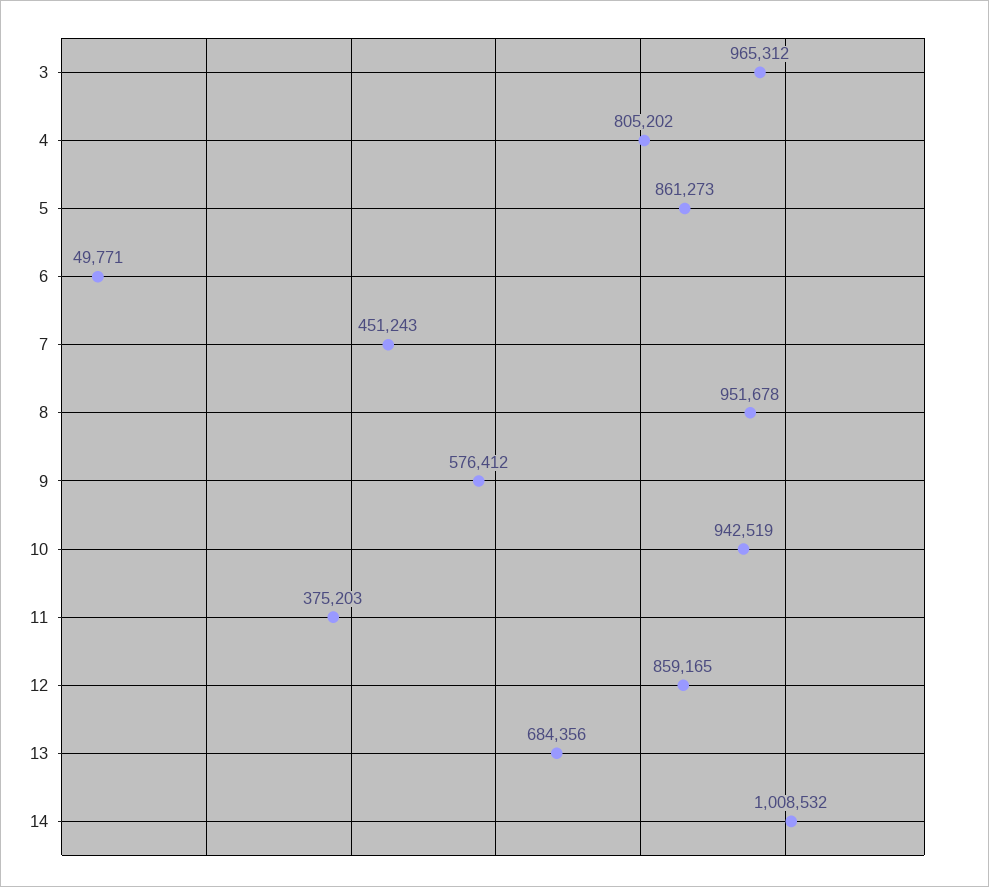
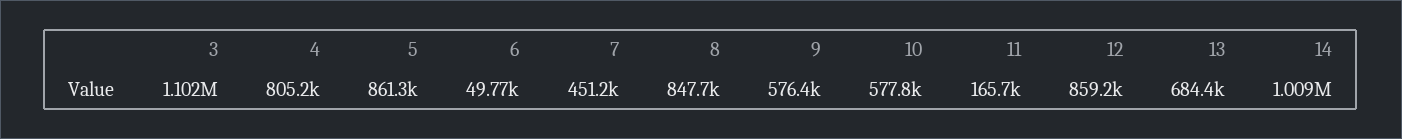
  {
-   "3": 965312,
+   "3": 1102000,
    "4": 805202,
    "5": 861273,
    "6": 49771,
    "7": 451243,
-   "8": 951678,
+   "8": 847700,
    "9": 576412,
-   "10": 942519,
+   "10": 577800,
-   "11": 375203,
+   "11": 165700,
    "12": 859165,
    "13": 684356,
    "14": 1008532
  }

